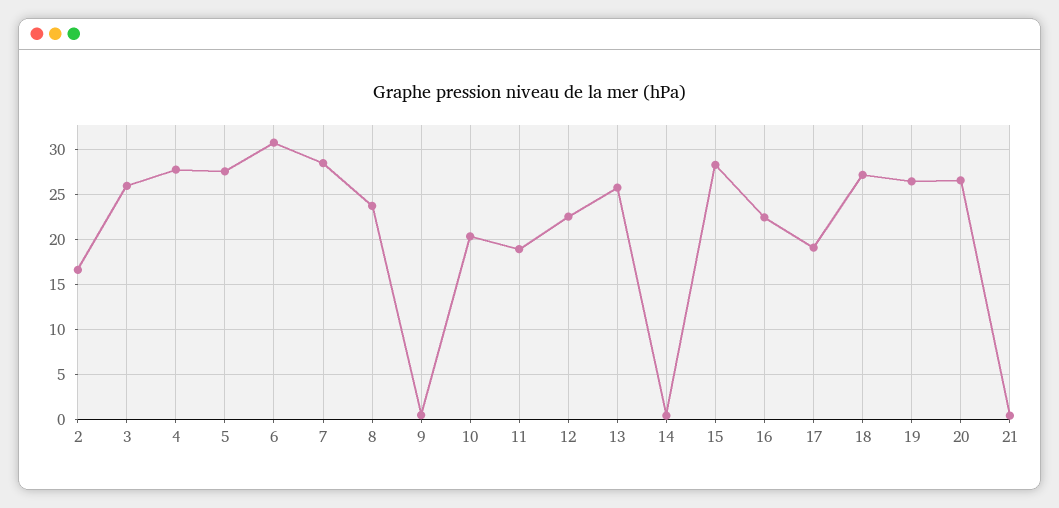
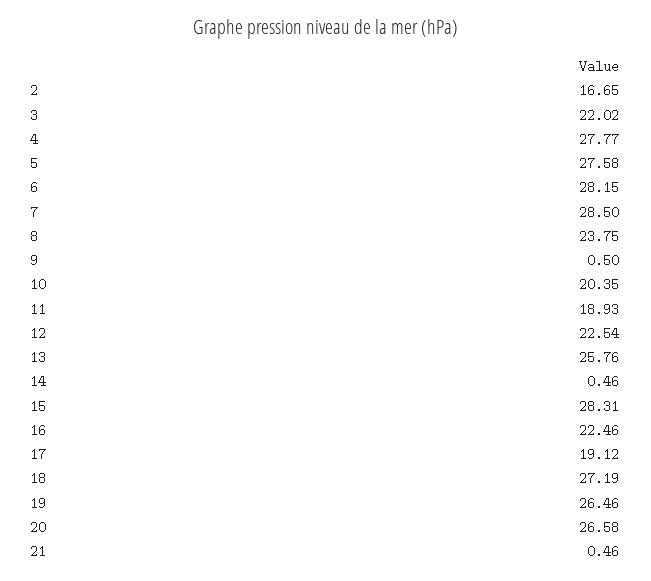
  {
    "2": 16.65,
-   "3": 26,
+   "3": 22.02,
    "4": 27.77,
    "5": 27.58,
-   "6": 31,
+   "6": 28.15,
    "7": 28.5,
    "8": 23.75,
    "9": 0.5,
    "10": 20.35,
    "11": 18.93,
    "12": 22.54,
    "13": 25.76,
    "14": 0.46,
    "15": 28.31,
    "16": 22.46,
    "17": 19.12,
    "18": 27.19,
    "19": 26.46,
    "20": 26.58,
    "21": 0.46
  }

